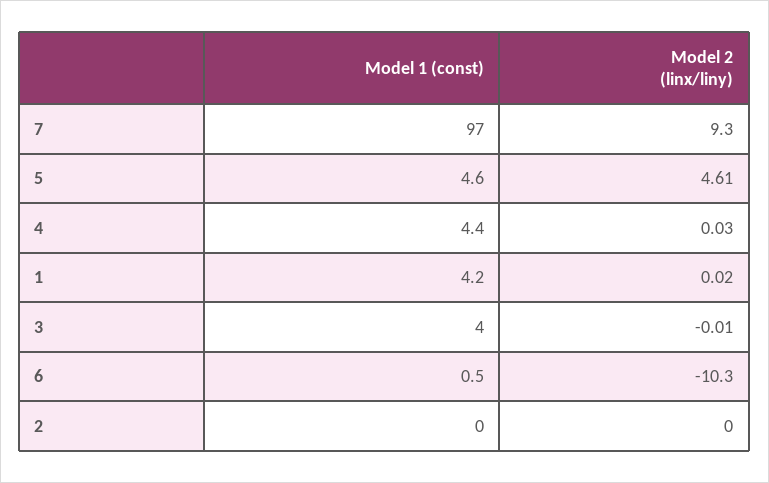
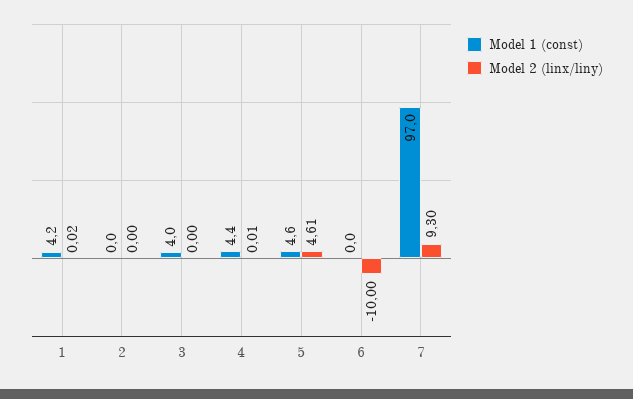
  {
    "Model 1 (const)": {
      "7": 97,
      "5": 4.6,
      "4": 4.4,
      "1": 4.2,
      "3": 4,
-     "6": 0.5,
+     "6": 0,
      "2": 0
    },
    "Model 2 (linx/liny)": {
      "7": 9.3,
      "5": 4.61,
-     "4": 0.03,
+     "4": 0.01,
      "1": 0.02,
-     "3": -0.01,
+     "3": 0,
-     "6": -10.3,
+     "6": -10,
      "2": 0
    }
  }

